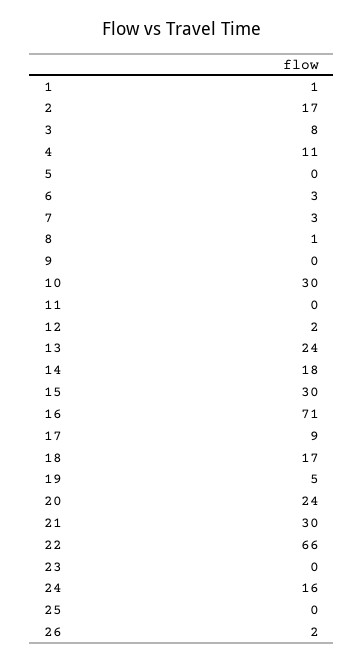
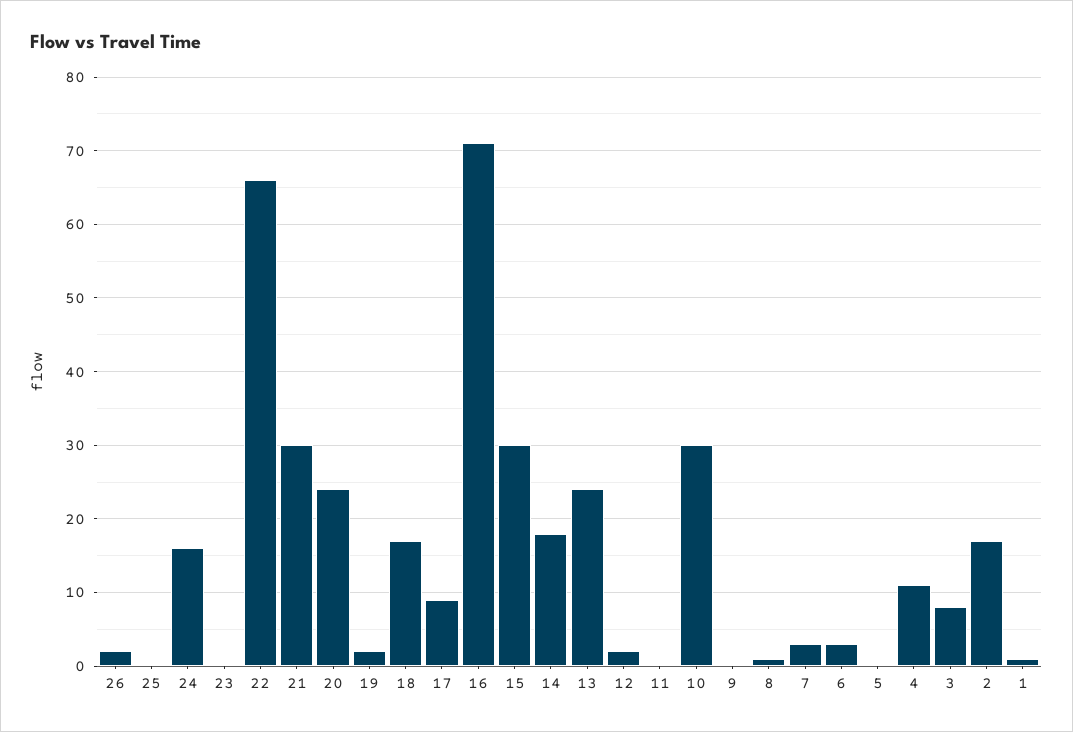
  {
    "1": 1,
    "2": 17,
    "3": 8,
    "4": 11,
    "5": 0,
    "6": 3,
    "7": 3,
    "8": 1,
    "9": 0,
    "10": 30,
    "11": 0,
    "12": 2,
    "13": 24,
    "14": 18,
    "15": 30,
    "16": 71,
    "17": 9,
    "18": 17,
-   "19": 5,
+   "19": 2,
    "20": 24,
    "21": 30,
    "22": 66,
    "23": 0,
    "24": 16,
    "25": 0,
    "26": 2
  }

